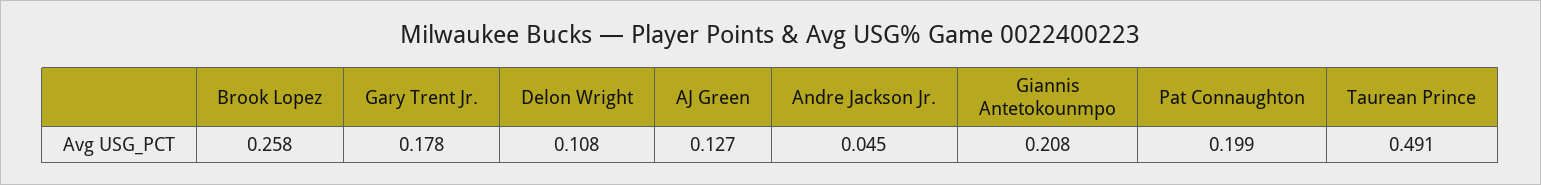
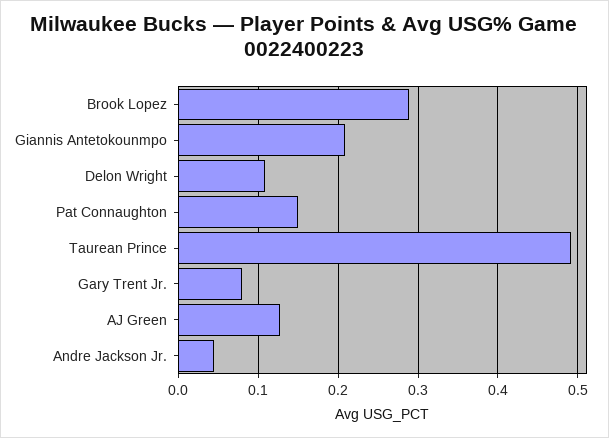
  {
-   "Brook Lopez": 0.258,
+   "Brook Lopez": 0.29,
-   "Gary Trent Jr.": 0.178,
+   "Gary Trent Jr.": 0.08,
    "Delon Wright": 0.108,
    "AJ Green": 0.127,
    "Andre Jackson Jr.": 0.045,
    "Giannis Antetokounmpo": 0.208,
-   "Pat Connaughton": 0.199,
+   "Pat Connaughton": 0.15,
    "Taurean Prince": 0.491
  }

